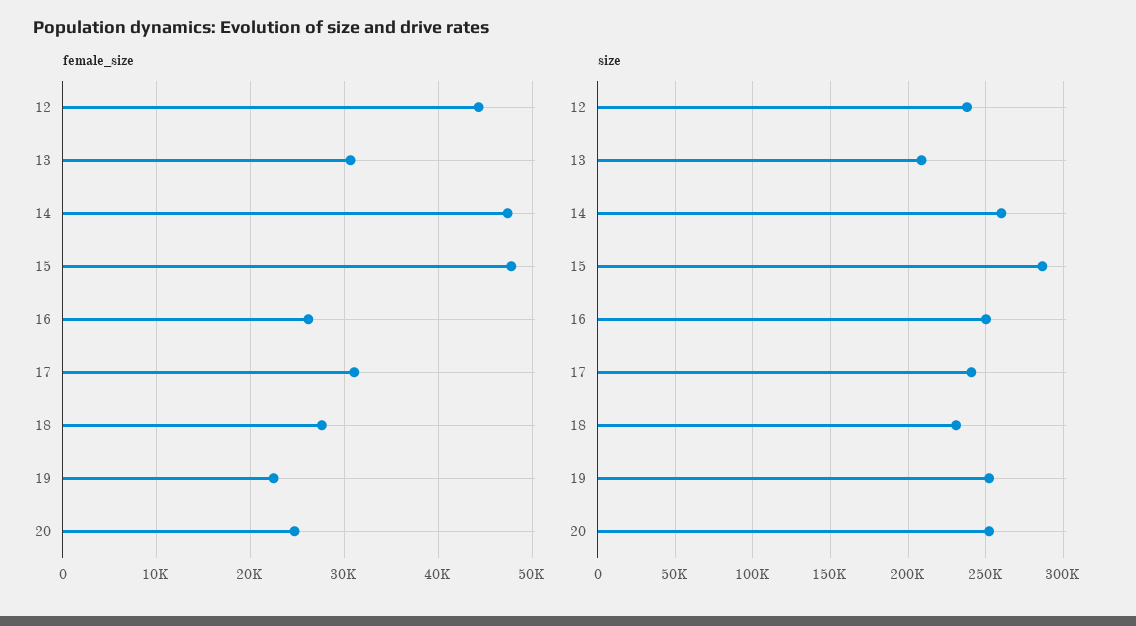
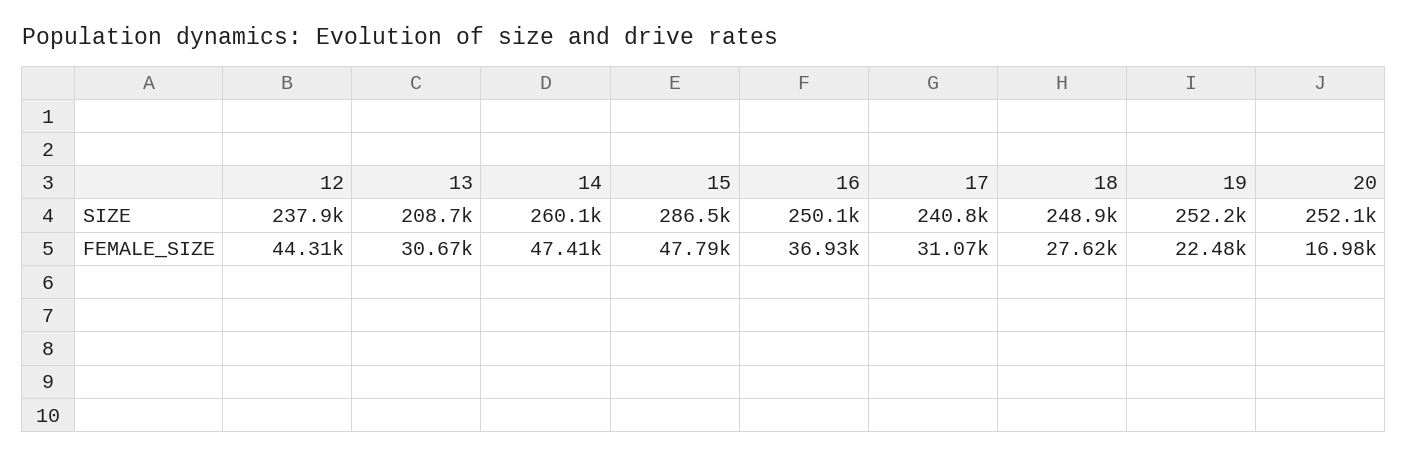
  {
    "female_size": {
      "12": 44310,
      "13": 30670,
      "14": 47410,
      "15": 47790,
-     "16": 26000,
+     "16": 36930,
      "17": 31070,
      "18": 27620,
      "19": 22480,
-     "20": 25000
+     "20": 16980
    },
    "size": {
      "12": 237900,
      "13": 208700,
      "14": 260100,
      "15": 286500,
      "16": 250100,
      "17": 240800,
-     "18": 230000,
+     "18": 248900,
      "19": 252200,
      "20": 252100
    }
  }

